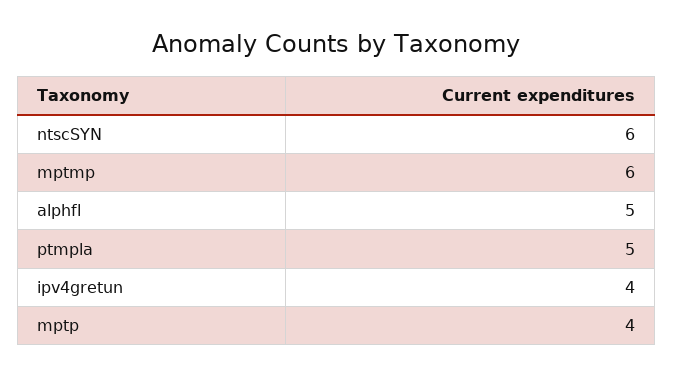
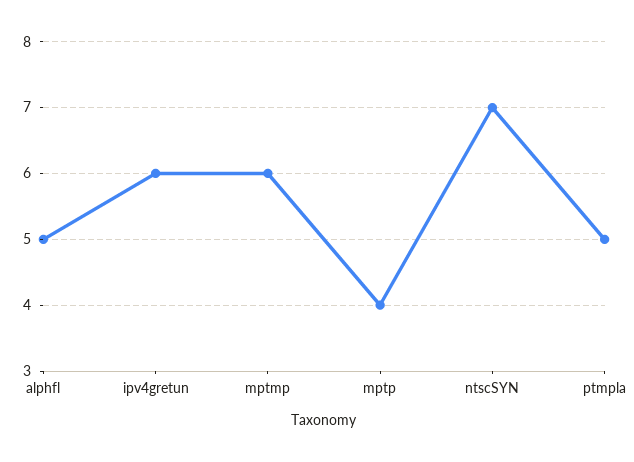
  {
-   "ntscSYN": 6,
+   "ntscSYN": 7,
    "mptmp": 6,
    "alphfl": 5,
    "ptmpla": 5,
-   "ipv4gretun": 4,
+   "ipv4gretun": 6,
    "mptp": 4
  }

